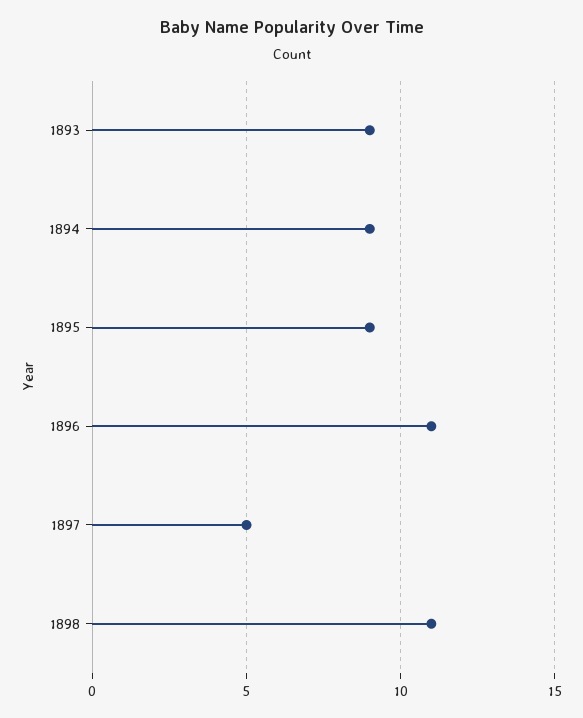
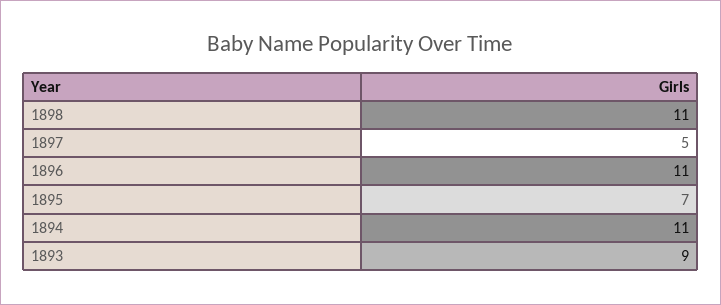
  {
    "1893": 9,
-   "1894": 9,
+   "1894": 11,
-   "1895": 9,
+   "1895": 7,
    "1896": 11,
    "1897": 5,
    "1898": 11
  }

